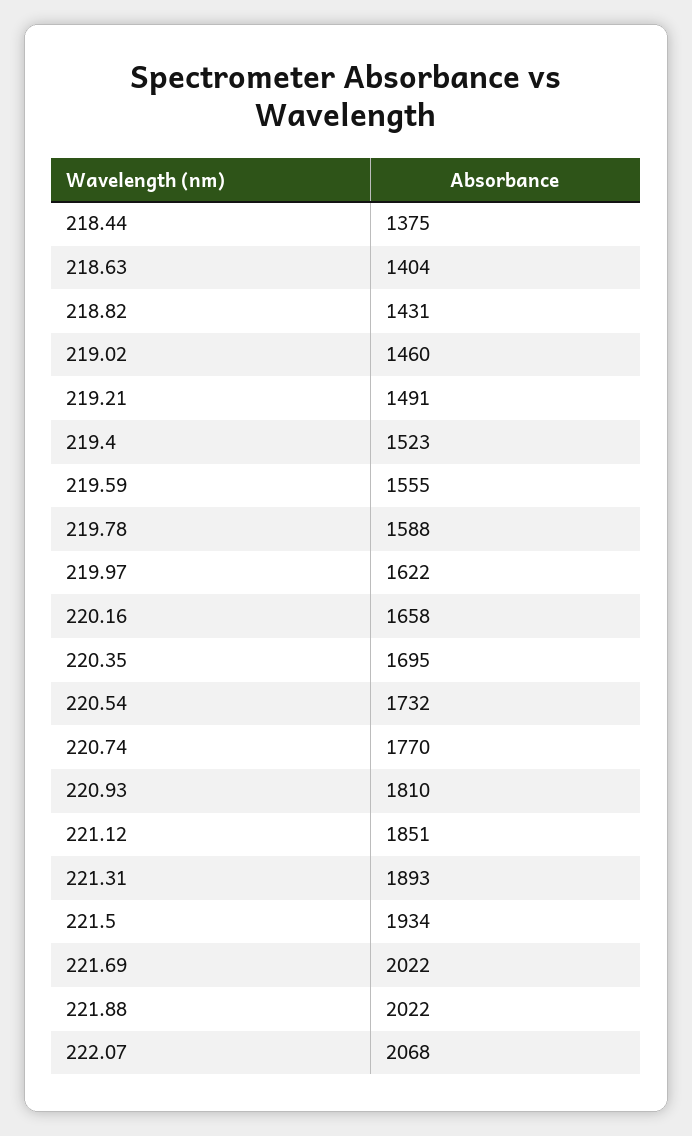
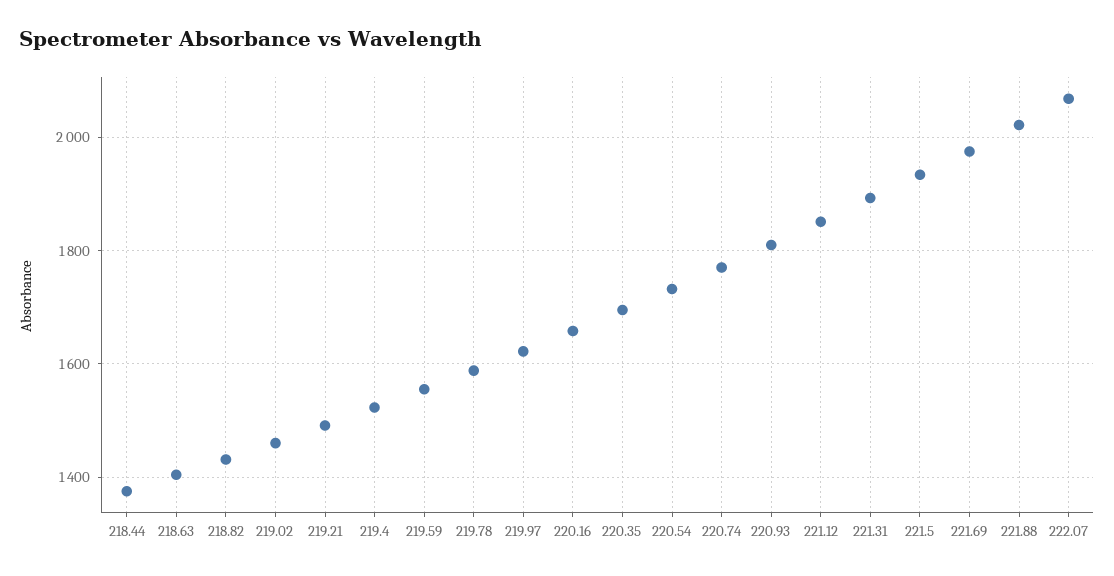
  {
    "218.44": 1375,
    "218.63": 1404,
    "218.82": 1431,
    "219.02": 1460,
    "219.21": 1491,
    "219.4": 1523,
    "219.59": 1555,
    "219.78": 1588,
    "219.97": 1622,
    "220.16": 1658,
    "220.35": 1695,
    "220.54": 1732,
    "220.74": 1770,
    "220.93": 1810,
    "221.12": 1851,
    "221.31": 1893,
    "221.5": 1934,
-   "221.69": 2022,
+   "221.69": 1980,
    "221.88": 2022,
    "222.07": 2068
  }

